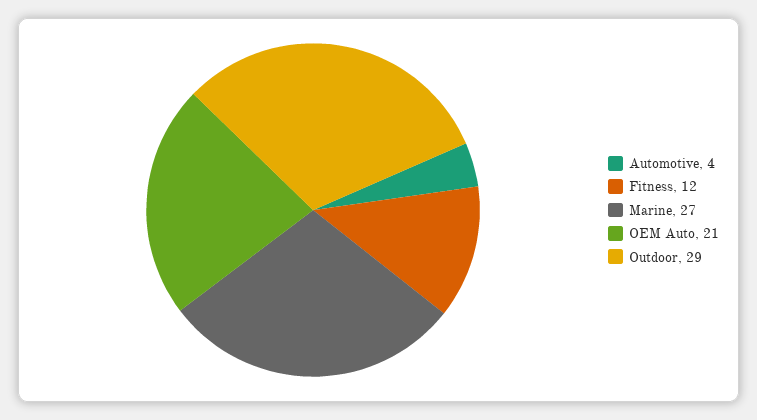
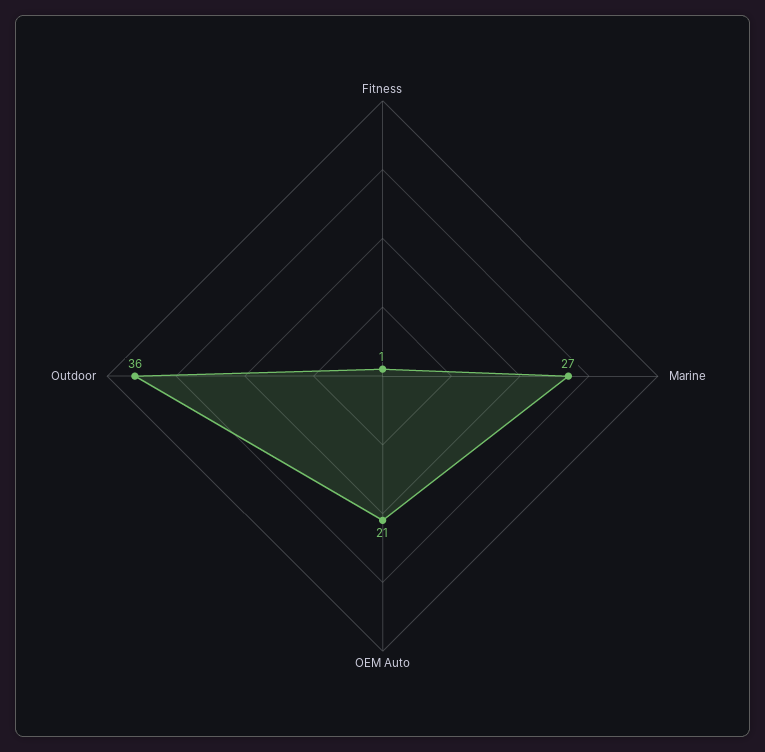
  {
-   "Automotive": 4,
-   "Fitness": 12,
+   "Fitness": 1,
    "Marine": 27,
    "OEM Auto": 21,
-   "Outdoor": 29
+   "Outdoor": 36
  }

